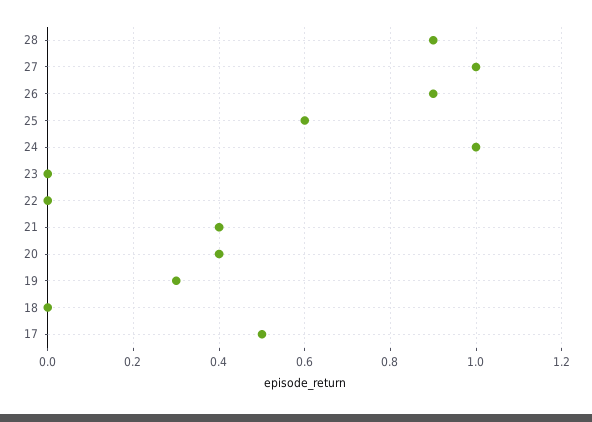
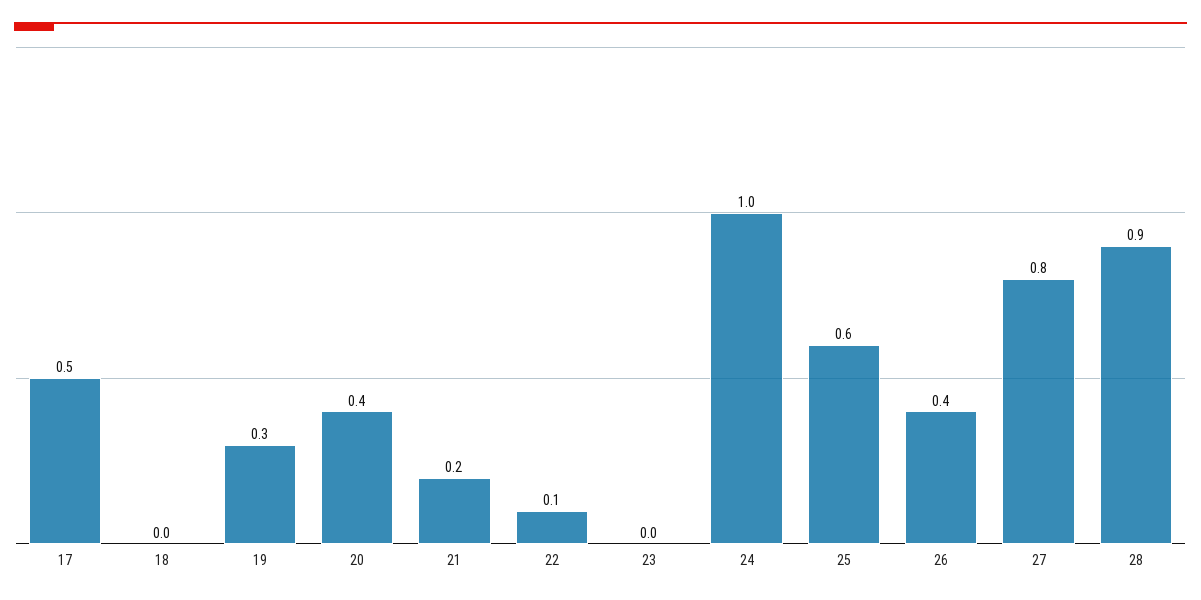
  {
    "28": 0.9,
-   "27": 1,
+   "27": 0.8,
-   "26": 0.9,
+   "26": 0.4,
    "25": 0.6,
    "24": 1,
    "23": 0,
-   "22": 0,
+   "22": 0.1,
-   "21": 0.4,
+   "21": 0.2,
    "20": 0.4,
    "19": 0.3,
    "18": 0,
    "17": 0.5
  }

